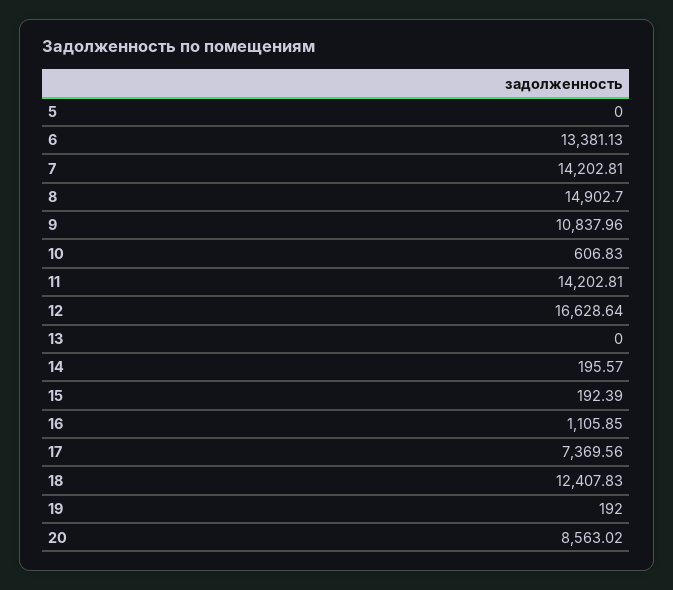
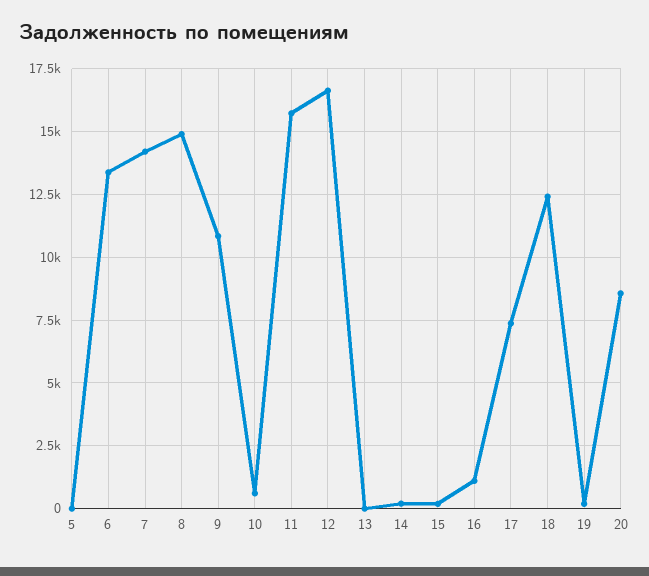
  {
    "5": 0,
    "6": 13381.13,
    "7": 14202.81,
    "8": 14902.7,
    "9": 10837.96,
    "10": 606.83,
-   "11": 14202.81,
+   "11": 15750,
    "12": 16628.64,
    "13": 0,
    "14": 195.57,
    "15": 192.39,
    "16": 1105.85,
    "17": 7369.56,
    "18": 12407.83,
    "19": 192,
    "20": 8563.02
  }

